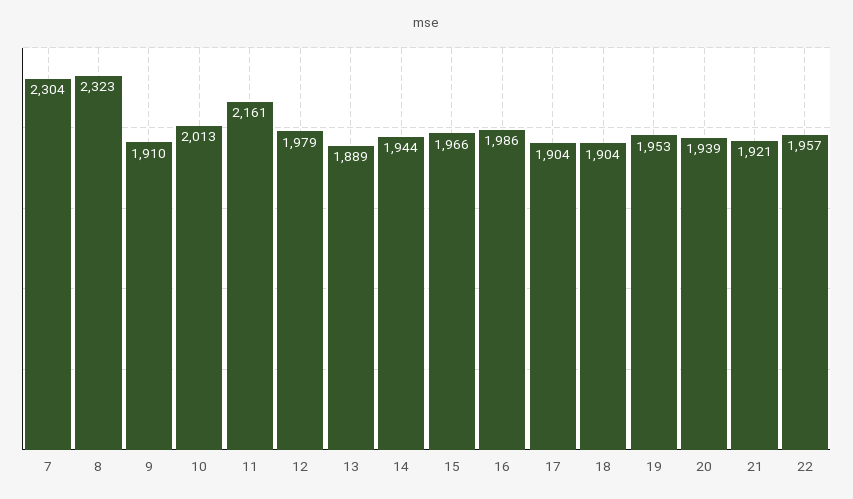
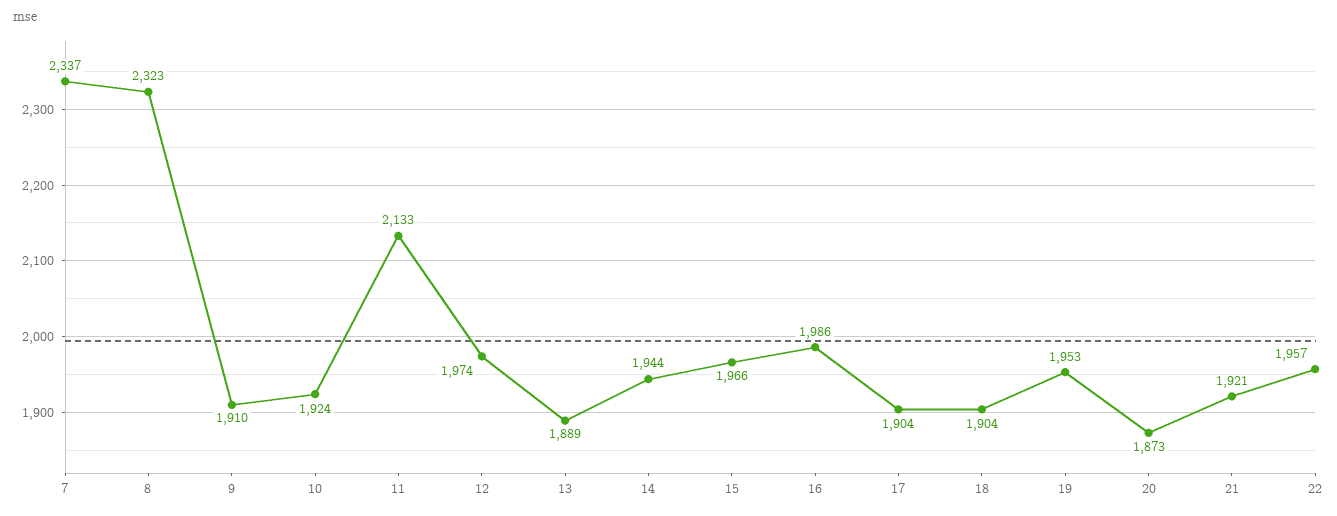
  {
-   "7": 2304,
+   "7": 2337,
    "8": 2323,
    "9": 1910,
-   "10": 2013,
+   "10": 1924,
-   "11": 2161,
+   "11": 2133,
-   "12": 1979,
+   "12": 1974,
    "13": 1889,
    "14": 1944,
    "15": 1966,
    "16": 1986,
    "17": 1904,
    "18": 1904,
    "19": 1953,
-   "20": 1939,
+   "20": 1873,
    "21": 1921,
    "22": 1957
  }

